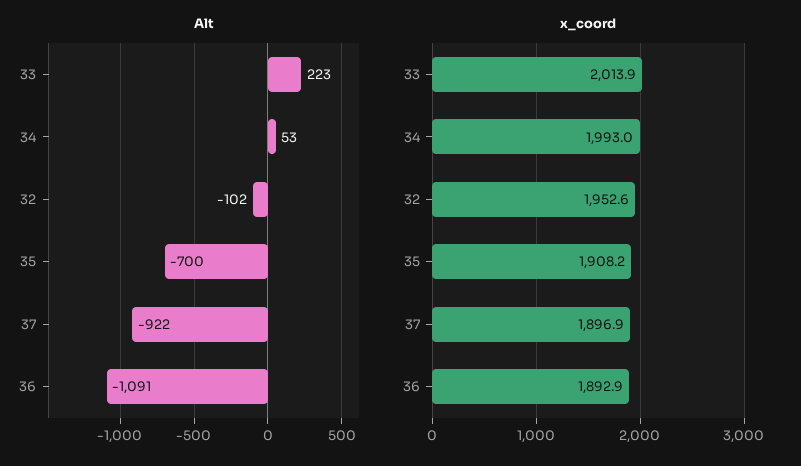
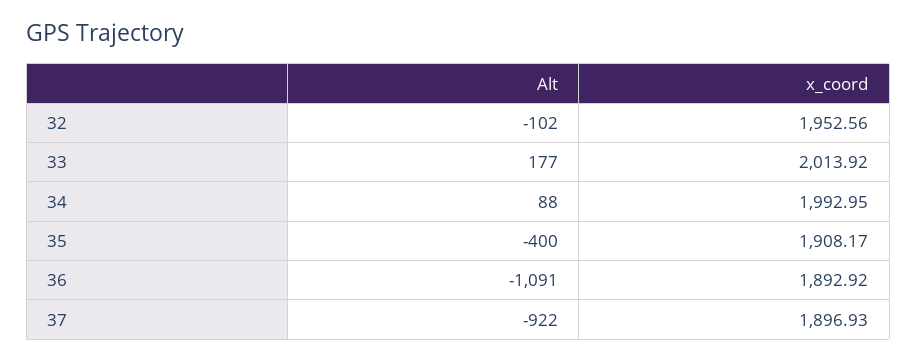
  {
    "Alt": {
-     "33": 223,
+     "33": 177,
-     "34": 53,
+     "34": 88,
      "32": -102,
-     "35": -700,
+     "35": -400,
      "37": -922,
      "36": -1091
    },
    "x_coord": {
      "33": 2013.92,
      "34": 1992.95,
      "32": 1952.56,
      "35": 1908.17,
      "37": 1896.93,
      "36": 1892.92
    }
  }

